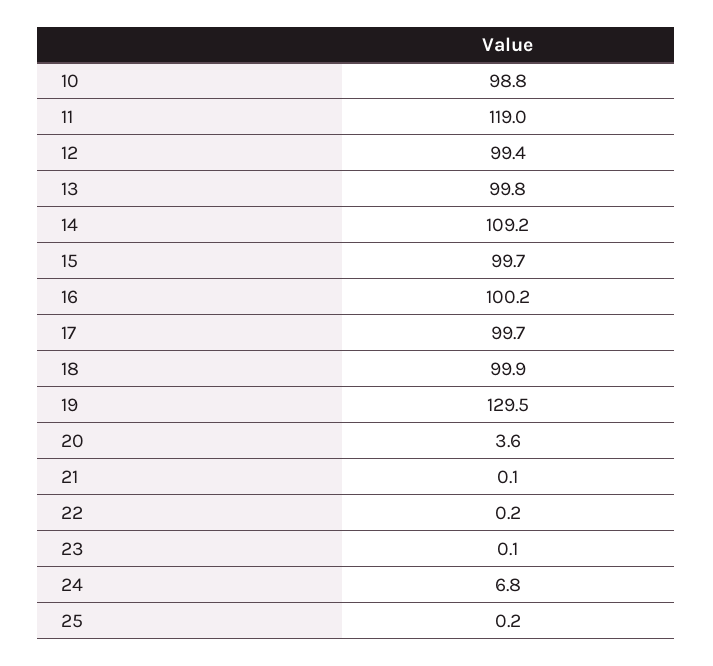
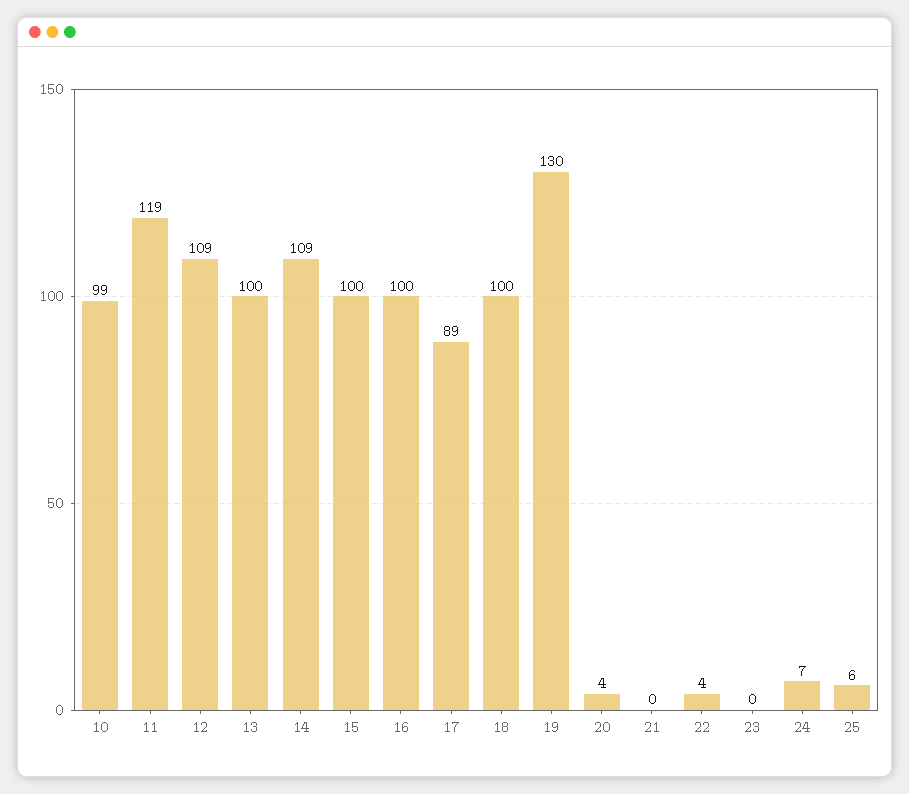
  {
    "10": 98.8,
    "11": 119,
-   "12": 99.4,
+   "12": 109,
    "13": 99.8,
    "14": 109.2,
    "15": 99.7,
    "16": 100.2,
-   "17": 99.7,
+   "17": 89,
    "18": 99.9,
    "19": 129.5,
    "20": 3.6,
    "21": 0.1,
-   "22": 0.2,
+   "22": 4,
    "23": 0.1,
    "24": 6.8,
-   "25": 0.2
+   "25": 6
  }

